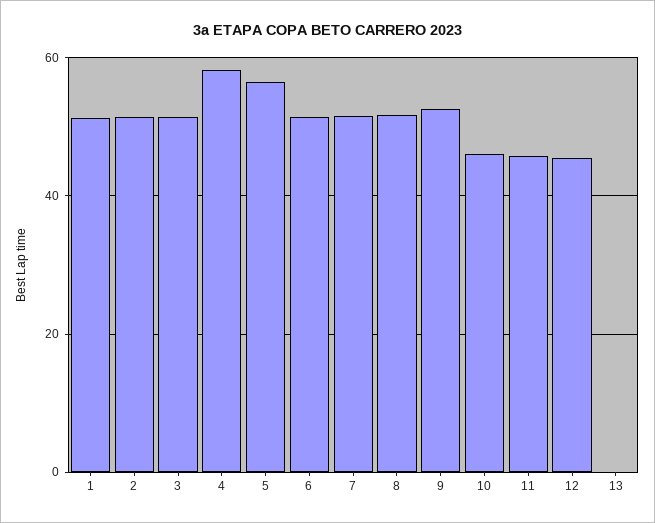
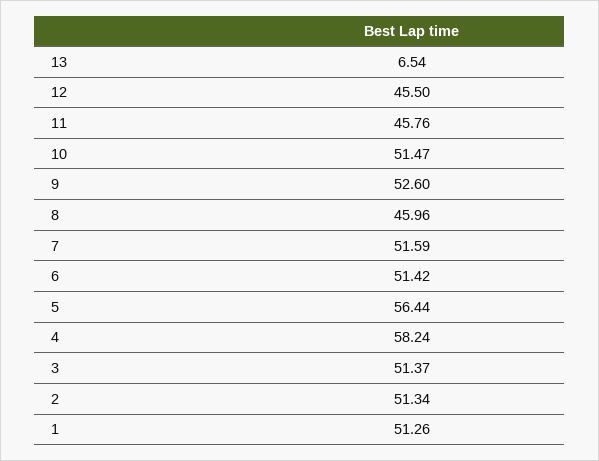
  {
    "1": 51.26,
    "2": 51.34,
    "3": 51.37,
    "4": 58.24,
    "5": 56.44,
    "6": 51.42,
    "7": 51.59,
-   "8": 52,
+   "8": 45.96,
    "9": 52.6,
-   "10": 46,
+   "10": 51.47,
    "11": 45.76,
    "12": 45.5,
-   "13": 0
+   "13": 6.54
  }

